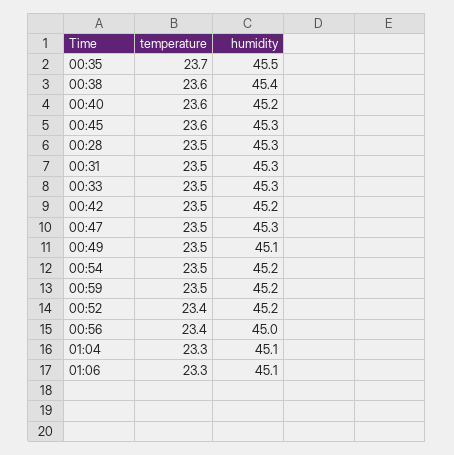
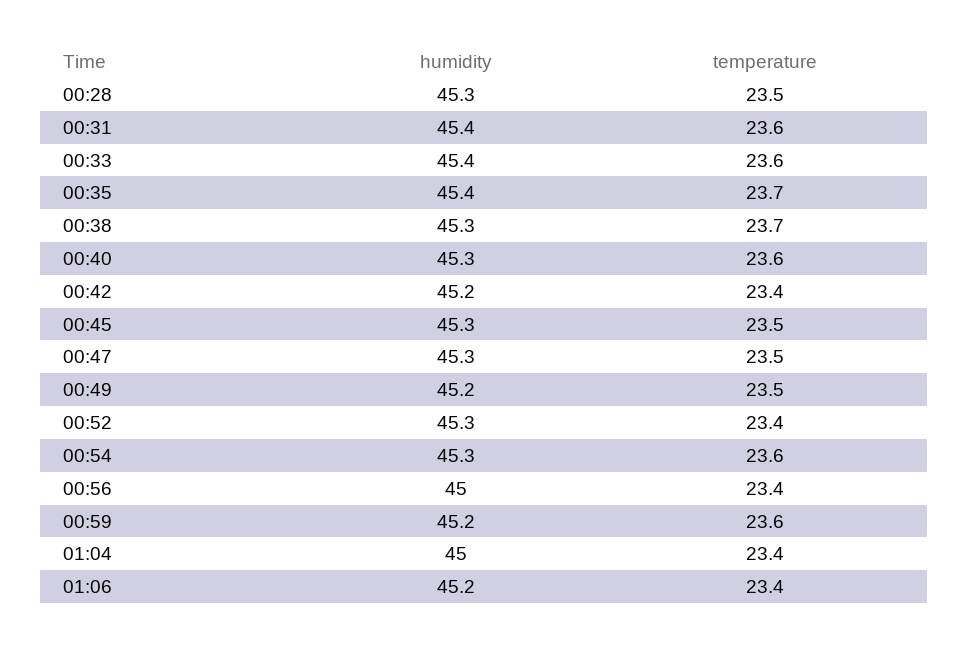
  {
    "temperature": {
      "00:35": 23.7,
-     "00:38": 23.6,
+     "00:38": 23.7,
      "00:40": 23.6,
-     "00:45": 23.6,
+     "00:45": 23.5,
      "00:28": 23.5,
-     "00:31": 23.5,
+     "00:31": 23.6,
-     "00:33": 23.5,
+     "00:33": 23.6,
-     "00:42": 23.5,
+     "00:42": 23.4,
      "00:47": 23.5,
      "00:49": 23.5,
-     "00:54": 23.5,
+     "00:54": 23.6,
-     "00:59": 23.5,
+     "00:59": 23.6,
      "00:52": 23.4,
      "00:56": 23.4,
-     "01:04": 23.3,
+     "01:04": 23.4,
-     "01:06": 23.3
+     "01:06": 23.4
    },
    "humidity": {
-     "00:35": 45.5,
+     "00:35": 45.4,
-     "00:38": 45.4,
+     "00:38": 45.3,
-     "00:40": 45.2,
+     "00:40": 45.3,
      "00:45": 45.3,
      "00:28": 45.3,
-     "00:31": 45.3,
+     "00:31": 45.4,
-     "00:33": 45.3,
+     "00:33": 45.4,
      "00:42": 45.2,
      "00:47": 45.3,
-     "00:49": 45.1,
+     "00:49": 45.2,
-     "00:54": 45.2,
+     "00:54": 45.3,
      "00:59": 45.2,
-     "00:52": 45.2,
+     "00:52": 45.3,
      "00:56": 45,
-     "01:04": 45.1,
+     "01:04": 45,
-     "01:06": 45.1
+     "01:06": 45.2
    }
  }

